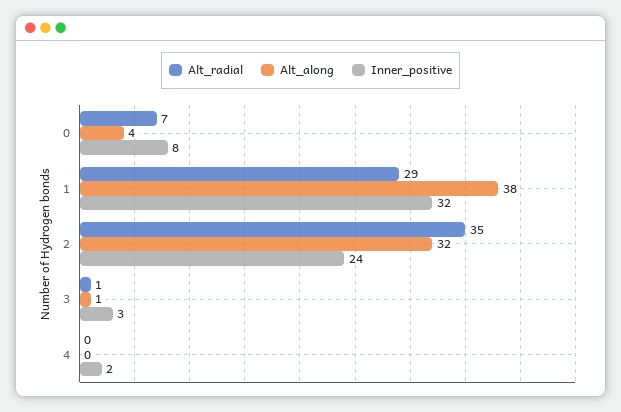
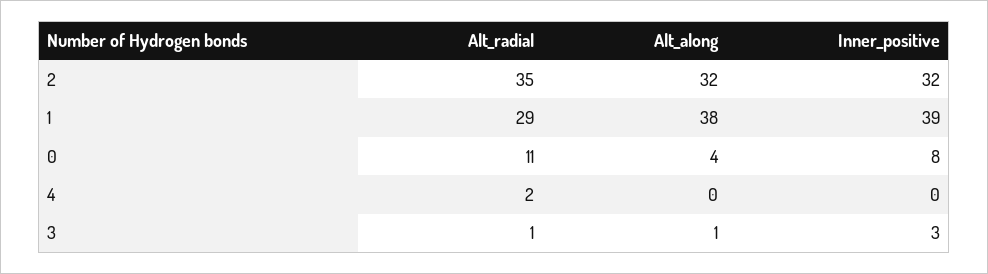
  {
    "Alt_radial": {
-     "0": 7,
+     "0": 11,
      "1": 29,
      "2": 35,
      "3": 1,
-     "4": 0
+     "4": 2
    },
    "Alt_along": {
      "0": 4,
      "1": 38,
      "2": 32,
      "3": 1,
      "4": 0
    },
    "Inner_positive": {
      "0": 8,
-     "1": 32,
+     "1": 39,
-     "2": 24,
+     "2": 32,
      "3": 3,
-     "4": 2
+     "4": 0
    }
  }

